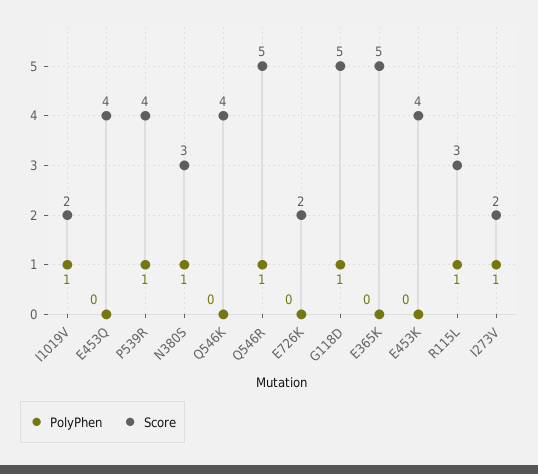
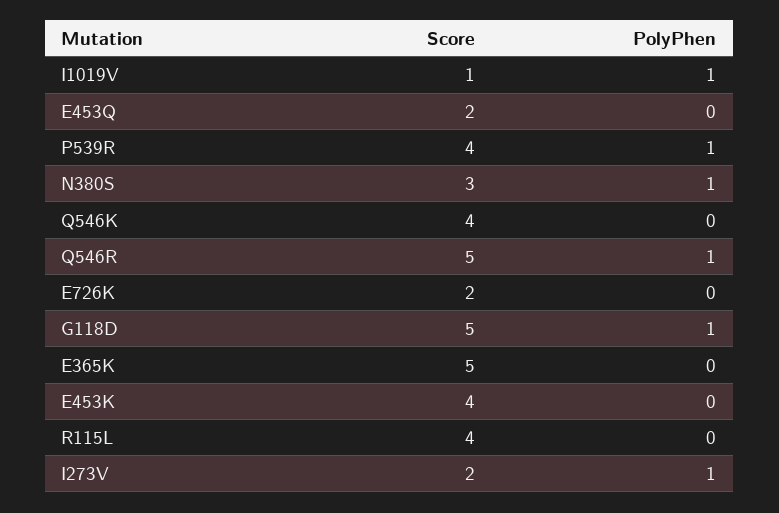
  {
    "PolyPhen": {
      "I1019V": 1,
      "E453Q": 0,
      "P539R": 1,
      "N380S": 1,
      "Q546K": 0,
      "Q546R": 1,
      "E726K": 0,
      "G118D": 1,
      "E365K": 0,
      "E453K": 0,
-     "R115L": 1,
+     "R115L": 0,
      "I273V": 1
    },
    "Score": {
-     "I1019V": 2,
+     "I1019V": 1,
-     "E453Q": 4,
+     "E453Q": 2,
      "P539R": 4,
      "N380S": 3,
      "Q546K": 4,
      "Q546R": 5,
      "E726K": 2,
      "G118D": 5,
      "E365K": 5,
      "E453K": 4,
-     "R115L": 3,
+     "R115L": 4,
      "I273V": 2
    }
  }

